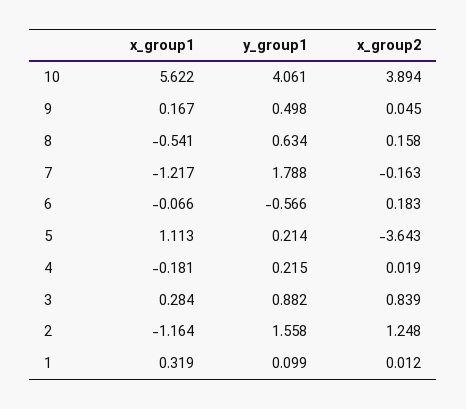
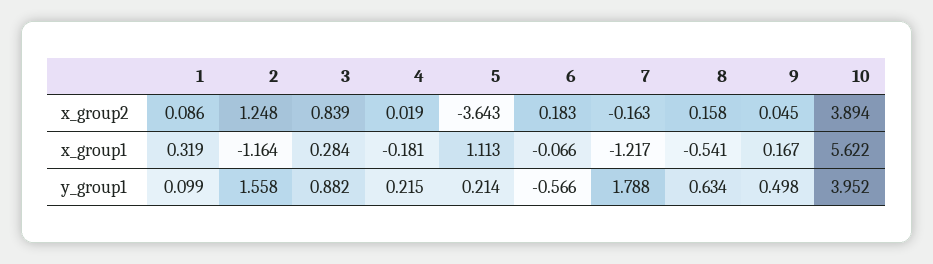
  {
    "x_group1": {
      "10": 5.622,
      "9": 0.167,
      "8": -0.541,
      "7": -1.217,
      "6": -0.066,
      "5": 1.113,
      "4": -0.181,
      "3": 0.284,
      "2": -1.164,
      "1": 0.319
    },
    "y_group1": {
-     "10": 4.061,
+     "10": 3.952,
      "9": 0.498,
      "8": 0.634,
      "7": 1.788,
      "6": -0.566,
      "5": 0.214,
      "4": 0.215,
      "3": 0.882,
      "2": 1.558,
      "1": 0.099
    },
    "x_group2": {
      "10": 3.894,
      "9": 0.045,
      "8": 0.158,
      "7": -0.163,
      "6": 0.183,
      "5": -3.643,
      "4": 0.019,
      "3": 0.839,
      "2": 1.248,
-     "1": 0.012
+     "1": 0.086
    }
  }

